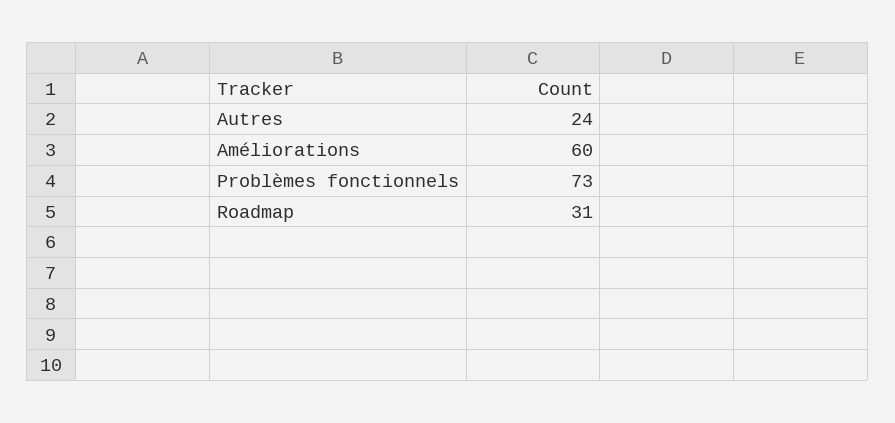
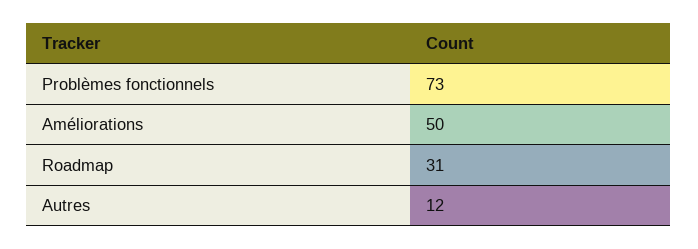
  {
-   "Autres": 24,
+   "Autres": 12,
-   "Améliorations": 60,
+   "Améliorations": 50,
    "Problèmes fonctionnels": 73,
    "Roadmap": 31
  }

